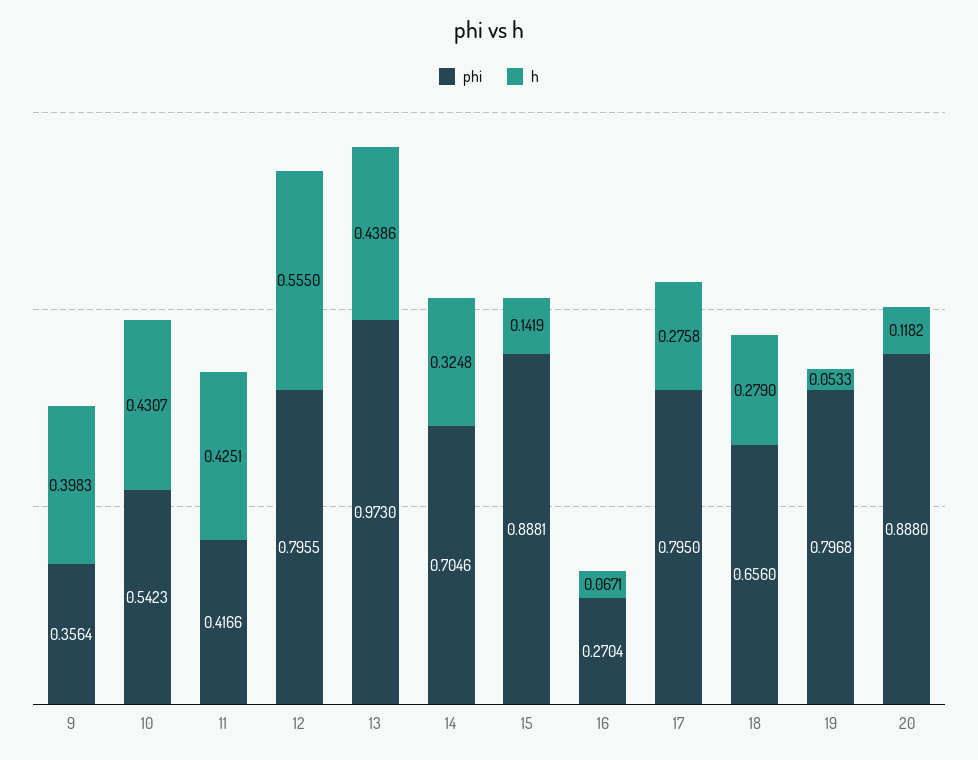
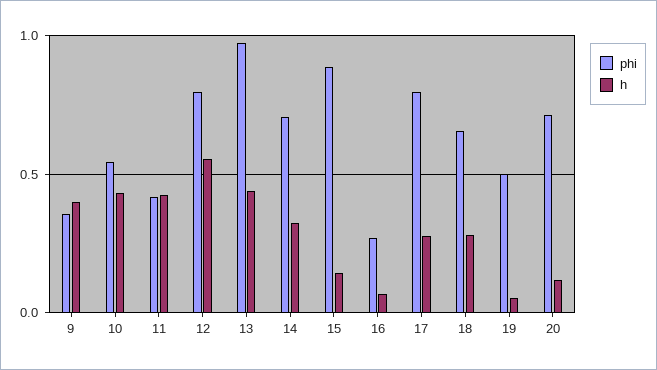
  {
    "phi": {
      "9": 0.3564,
      "10": 0.5423,
      "11": 0.4166,
      "12": 0.7955,
      "13": 0.973,
      "14": 0.7046,
      "15": 0.8881,
      "16": 0.2704,
      "17": 0.795,
      "18": 0.656,
-     "19": 0.7968,
+     "19": 0.5,
-     "20": 0.888
+     "20": 0.7
    },
    "h": {
      "9": 0.3983,
      "10": 0.4307,
      "11": 0.4251,
      "12": 0.555,
      "13": 0.4386,
      "14": 0.3248,
      "15": 0.1419,
      "16": 0.0671,
      "17": 0.2758,
      "18": 0.279,
      "19": 0.0533,
      "20": 0.1182
    }
  }

